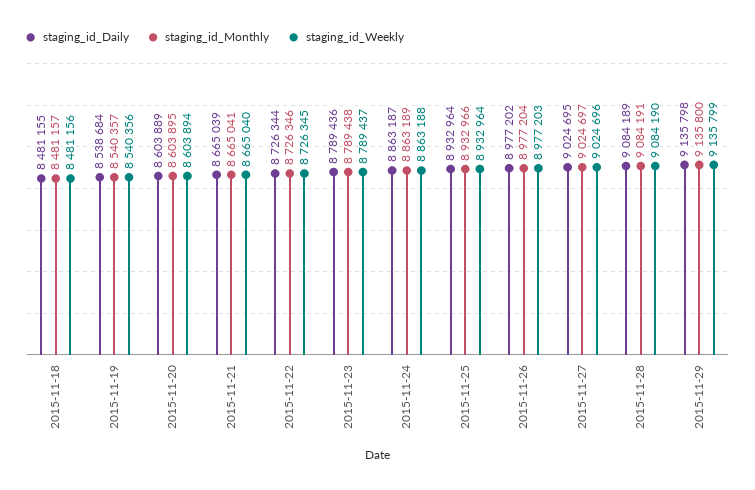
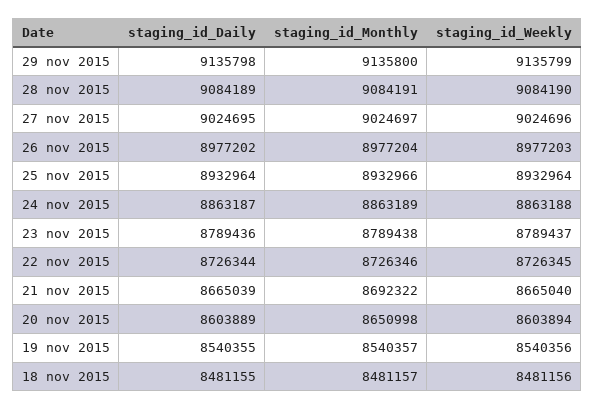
  {
    "staging_id_Daily": {
      "2015-11-18": 8481155,
-     "2015-11-19": 8538684,
+     "2015-11-19": 8540355,
      "2015-11-20": 8603889,
      "2015-11-21": 8665039,
      "2015-11-22": 8726344,
      "2015-11-23": 8789436,
      "2015-11-24": 8863187,
      "2015-11-25": 8932964,
      "2015-11-26": 8977202,
      "2015-11-27": 9024695,
      "2015-11-28": 9084189,
      "2015-11-29": 9135798
    },
    "staging_id_Monthly": {
      "2015-11-18": 8481157,
      "2015-11-19": 8540357,
-     "2015-11-20": 8603895,
+     "2015-11-20": 8650998,
-     "2015-11-21": 8665041,
+     "2015-11-21": 8692322,
      "2015-11-22": 8726346,
      "2015-11-23": 8789438,
      "2015-11-24": 8863189,
      "2015-11-25": 8932966,
      "2015-11-26": 8977204,
      "2015-11-27": 9024697,
      "2015-11-28": 9084191,
      "2015-11-29": 9135800
    },
    "staging_id_Weekly": {
      "2015-11-18": 8481156,
      "2015-11-19": 8540356,
      "2015-11-20": 8603894,
      "2015-11-21": 8665040,
      "2015-11-22": 8726345,
      "2015-11-23": 8789437,
      "2015-11-24": 8863188,
      "2015-11-25": 8932964,
      "2015-11-26": 8977203,
      "2015-11-27": 9024696,
      "2015-11-28": 9084190,
      "2015-11-29": 9135799
    }
  }

